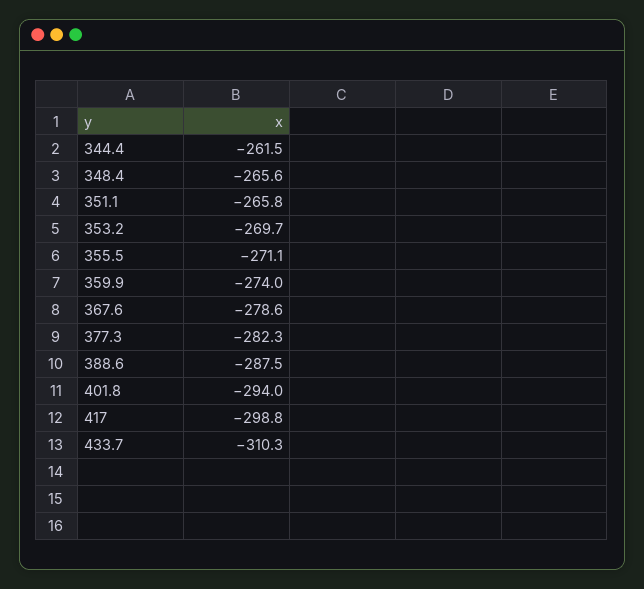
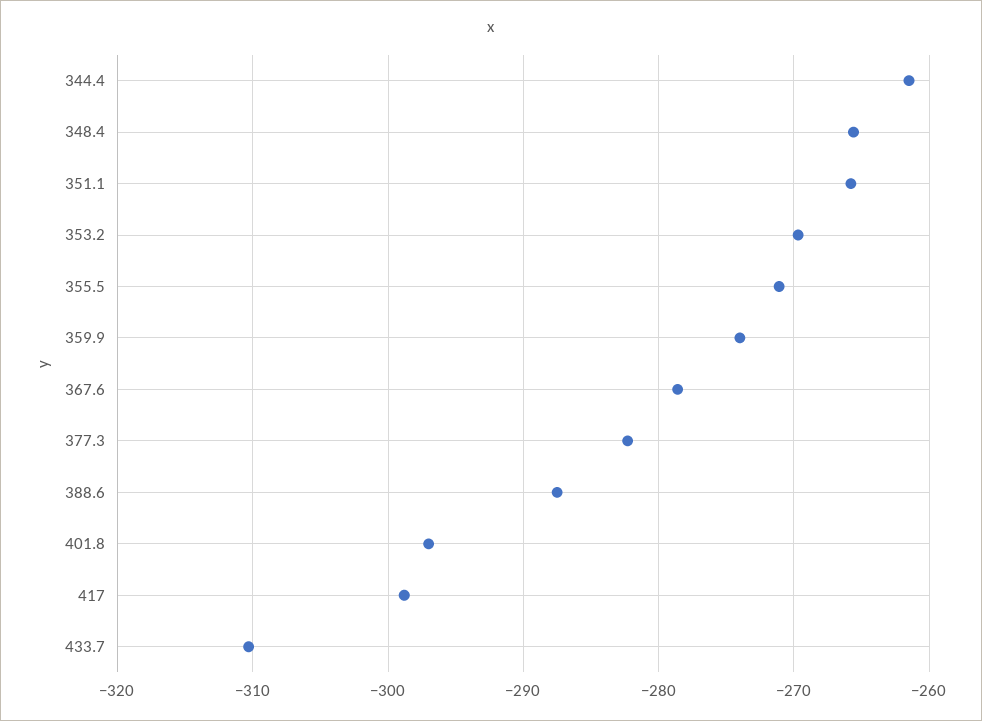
  {
    "344.4": -261.5,
    "348.4": -265.6,
    "351.1": -265.8,
    "353.2": -269.7,
    "355.5": -271.1,
    "359.9": -274,
    "367.6": -278.6,
    "377.3": -282.3,
    "388.6": -287.5,
-   "401.8": -294,
+   "401.8": -297,
    "417": -298.8,
    "433.7": -310.3
  }

